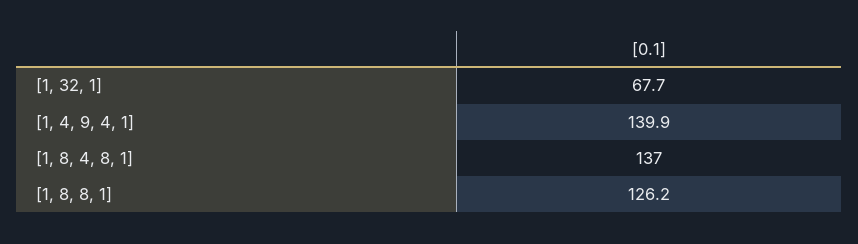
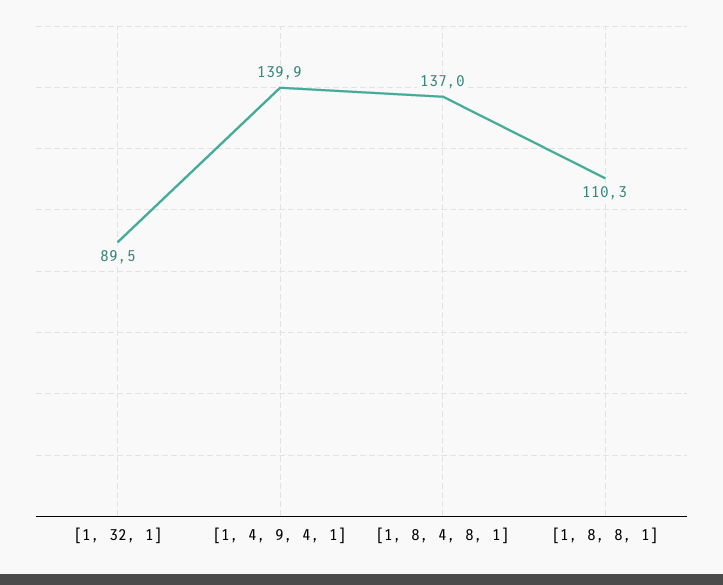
  {
-   "[1, 32, 1]": 67.7,
+   "[1, 32, 1]": 89.5,
    "[1, 4, 9, 4, 1]": 139.9,
    "[1, 8, 4, 8, 1]": 137,
-   "[1, 8, 8, 1]": 126.2
+   "[1, 8, 8, 1]": 110.3
  }

